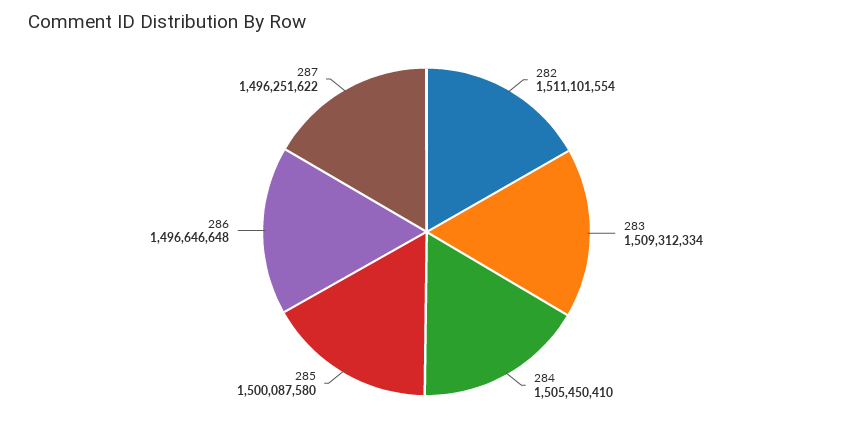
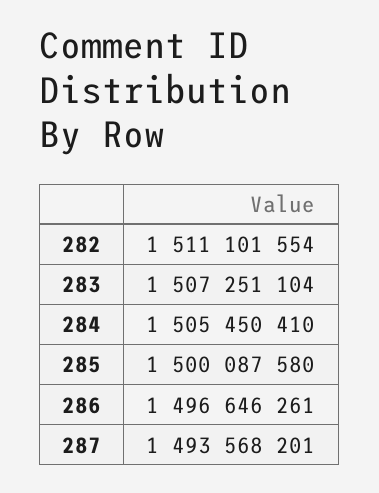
  {
    "282": 1511101554,
-   "283": 1509312334,
+   "283": 1507251104,
    "284": 1505450410,
    "285": 1500087580,
-   "286": 1496646648,
+   "286": 1496646261,
-   "287": 1496251622
+   "287": 1493568201
  }

